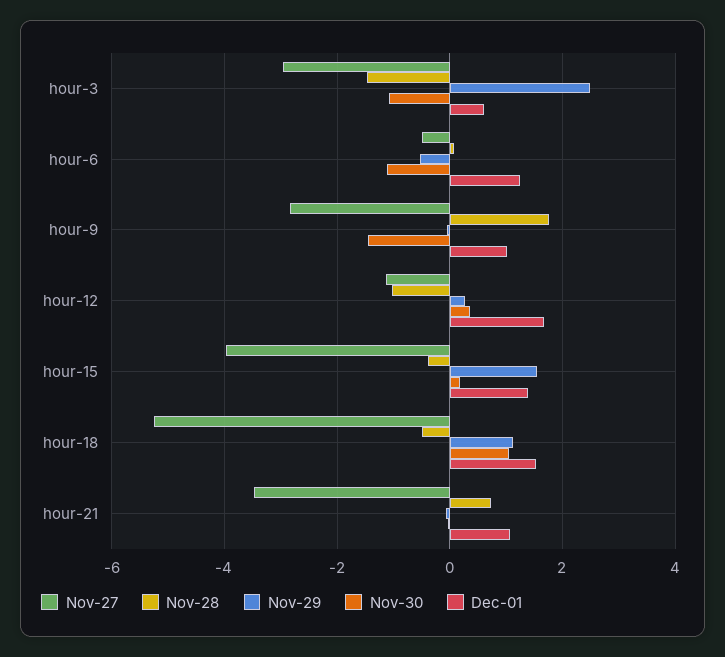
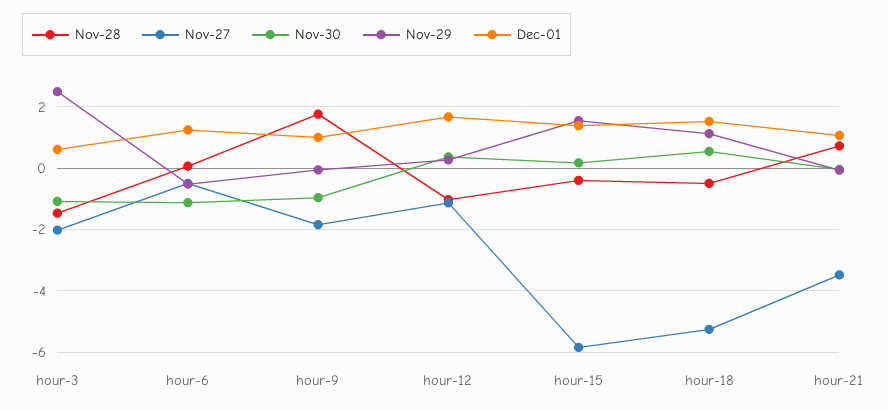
  {
    "Nov-27": {
-     "hour-3": -3,
+     "hour-3": -2,
      "hour-6": -0.4,
-     "hour-9": -2.8,
+     "hour-9": -1.8,
      "hour-12": -1.2,
-     "hour-15": -4,
+     "hour-15": -5.8,
      "hour-18": -5.2,
      "hour-21": -3.4
    },
    "Nov-28": {
      "hour-3": -1.4,
      "hour-6": 0,
      "hour-9": 1.8,
      "hour-12": -1,
      "hour-15": -0.4,
      "hour-18": -0.4,
      "hour-21": 0.8
    },
    "Nov-29": {
      "hour-3": 2.4,
      "hour-6": -0.6,
      "hour-9": 0,
      "hour-12": 0.2,
      "hour-15": 1.6,
      "hour-18": 1.2,
      "hour-21": 0
    },
    "Nov-30": {
      "hour-3": -1,
      "hour-6": -1.2,
-     "hour-9": -1.4,
+     "hour-9": -1,
      "hour-12": 0.4,
      "hour-15": 0.2,
-     "hour-18": 1,
+     "hour-18": 0.6,
      "hour-21": 0
    },
    "Dec-01": {
      "hour-3": 0.6,
      "hour-6": 1.2,
      "hour-9": 1,
      "hour-12": 1.6,
      "hour-15": 1.4,
      "hour-18": 1.6,
      "hour-21": 1
    }
  }

